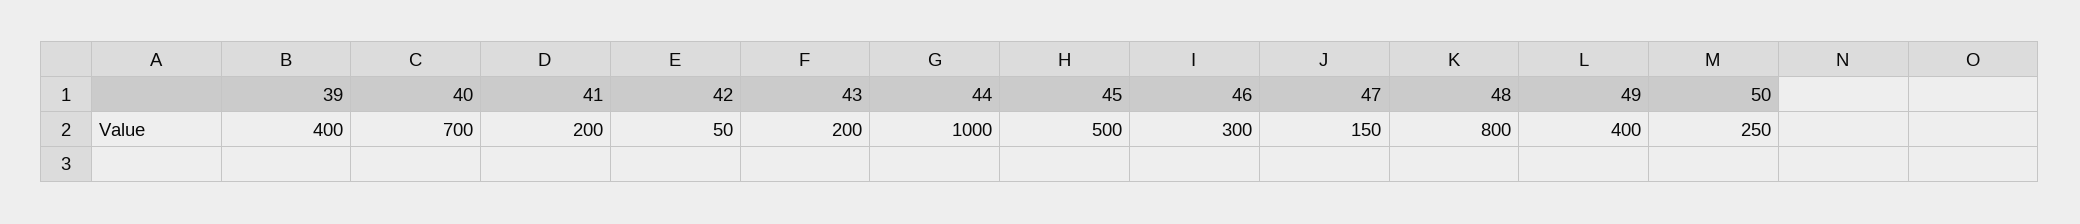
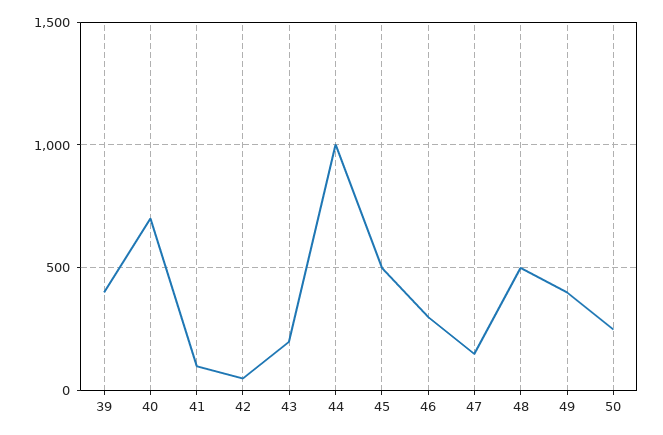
  {
    "39": 400,
    "40": 700,
-   "41": 200,
+   "41": 100,
    "42": 50,
    "43": 200,
    "44": 1000,
    "45": 500,
    "46": 300,
    "47": 150,
-   "48": 800,
+   "48": 500,
    "49": 400,
    "50": 250
  }

